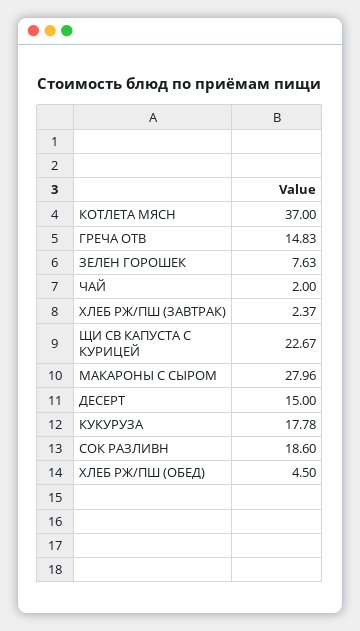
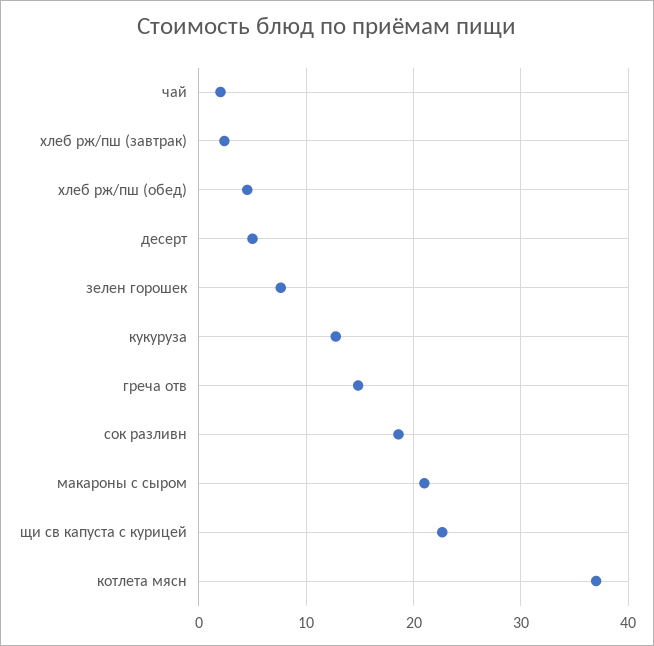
  {
    "КОТЛЕТА МЯСН": 37,
    "ГРЕЧА ОТВ": 14.83,
    "ЗЕЛЕН ГОРОШЕК": 7.63,
    "ЧАЙ": 2,
    "ХЛЕБ РЖ/ПШ (ЗАВТРАК)": 2.37,
    "ЩИ СВ КАПУСТА С КУРИЦЕЙ": 22.67,
-   "МАКАРОНЫ С СЫРОМ": 27.96,
+   "МАКАРОНЫ С СЫРОМ": 21,
-   "ДЕСЕРТ": 15,
+   "ДЕСЕРТ": 5,
-   "КУКУРУЗА": 17.78,
+   "КУКУРУЗА": 13,
    "СОК РАЗЛИВН": 18.6,
    "ХЛЕБ РЖ/ПШ (ОБЕД)": 4.5
  }

